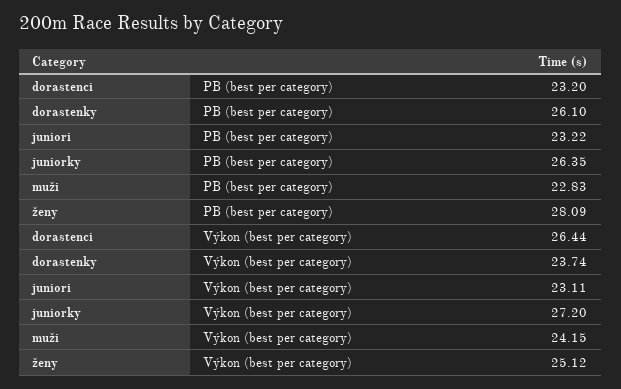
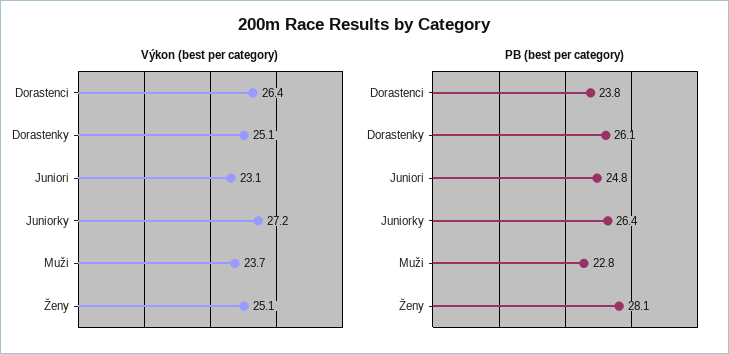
  {
    "PB (best per category)": {
-     "dorastenci": 23.2,
+     "dorastenci": 23.8,
      "dorastenky": 26.1,
-     "juniori": 23.22,
+     "juniori": 24.8,
      "juniorky": 26.35,
      "muži": 22.83,
      "ženy": 28.09
    },
    "Výkon (best per category)": {
      "dorastenci": 26.44,
-     "dorastenky": 23.74,
+     "dorastenky": 25.1,
      "juniori": 23.11,
      "juniorky": 27.2,
-     "muži": 24.15,
+     "muži": 23.7,
      "ženy": 25.12
    }
  }

